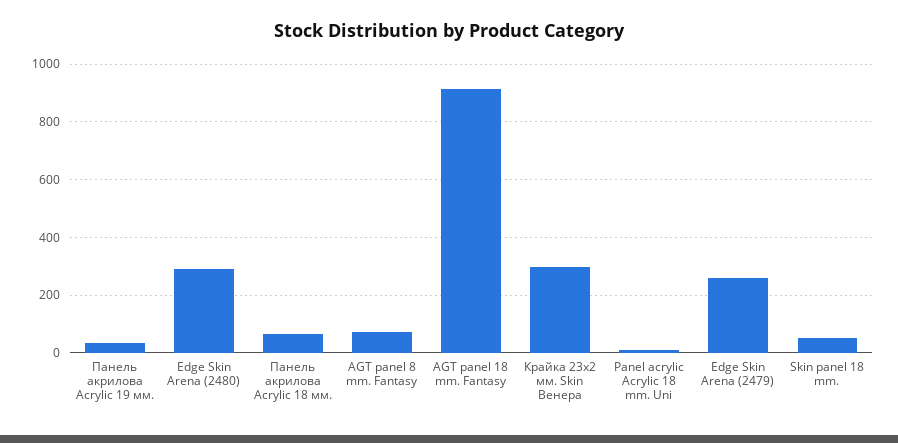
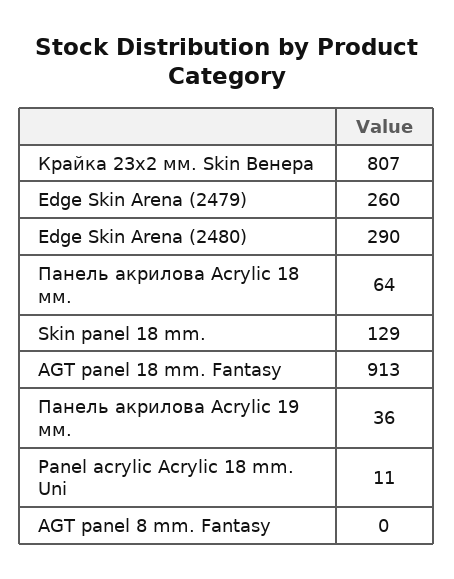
  {
    "Панель акрилова Acrylic 19 мм.": 36,
    "Edge Skin Arena (2480)": 290,
    "Панель акрилова Acrylic 18 мм.": 64,
-   "AGT panel 8 mm. Fantasy": 75,
+   "AGT panel 8 mm. Fantasy": 0,
    "AGT panel 18 mm. Fantasy": 913,
-   "Крайка 23x2 мм. Skin Венера": 300,
+   "Крайка 23x2 мм. Skin Венера": 807,
    "Panel acrylic Acrylic 18 mm. Uni": 11,
    "Edge Skin Arena (2479)": 260,
-   "Skin panel 18 mm.": 50
+   "Skin panel 18 mm.": 129
  }

